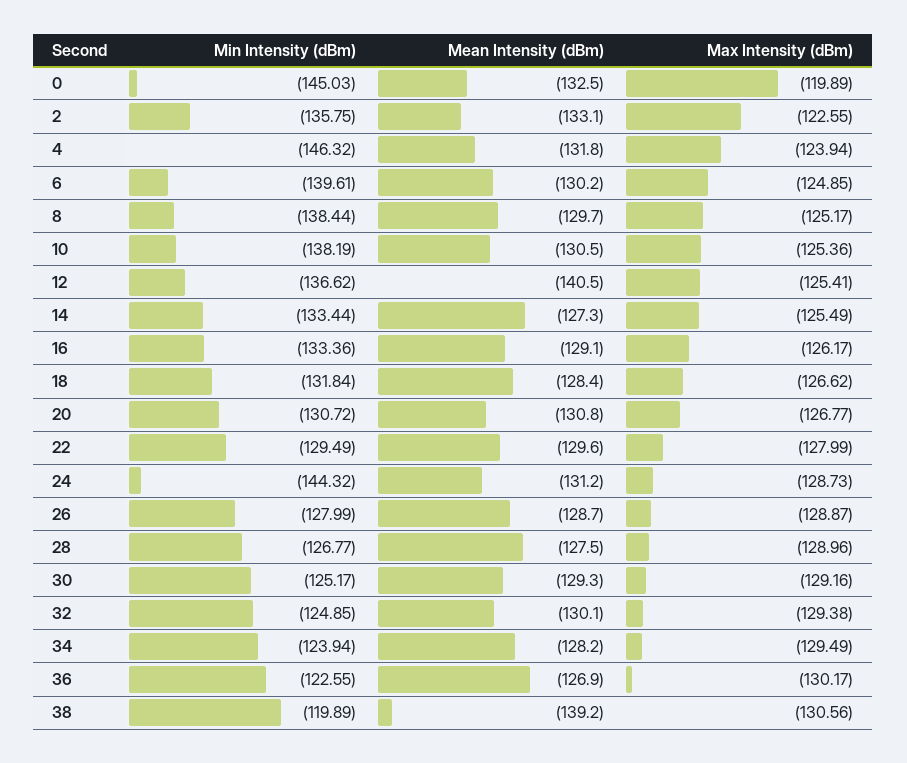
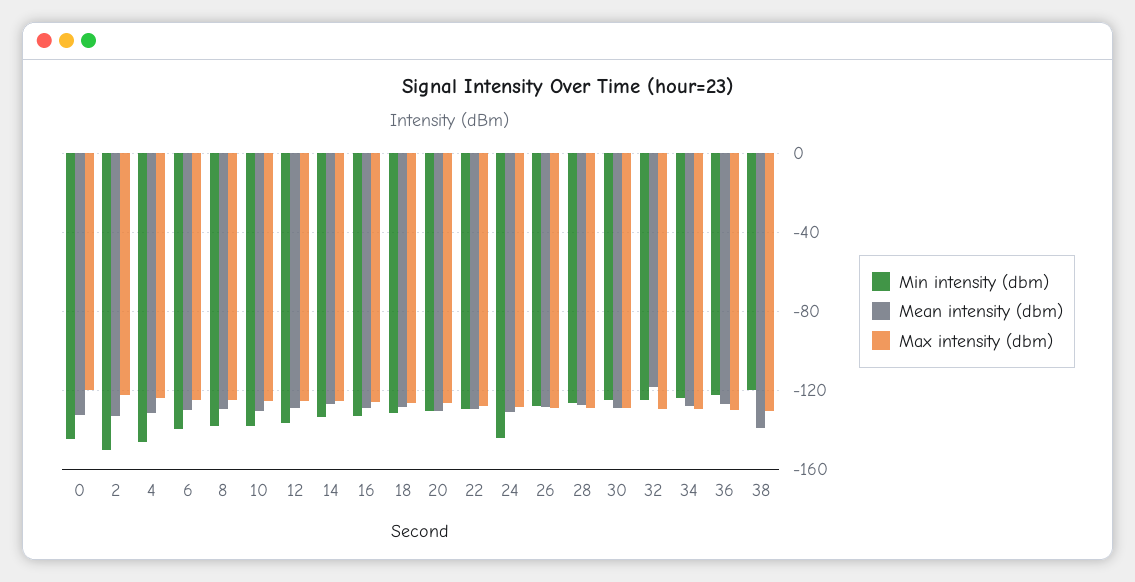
  {
    "Min Intensity (dBm)": {
      "0": -145.03,
-     "2": -135.75,
+     "2": -150,
      "4": -146.32,
      "6": -139.61,
      "8": -138.44,
      "10": -138.19,
      "12": -136.62,
      "14": -133.44,
      "16": -133.36,
      "18": -131.84,
      "20": -130.72,
      "22": -129.49,
      "24": -144.32,
      "26": -127.99,
      "28": -126.77,
      "30": -125.17,
      "32": -124.85,
      "34": -123.94,
      "36": -122.55,
      "38": -119.89
    },
    "Mean Intensity (dBm)": {
      "0": -132.5,
      "2": -133.1,
      "4": -131.8,
      "6": -130.2,
      "8": -129.7,
      "10": -130.5,
-     "12": -140.5,
+     "12": -130,
      "14": -127.3,
      "16": -129.1,
      "18": -128.4,
      "20": -130.8,
      "22": -129.6,
      "24": -131.2,
      "26": -128.7,
      "28": -127.5,
      "30": -129.3,
-     "32": -130.1,
+     "32": -120,
      "34": -128.2,
      "36": -126.9,
      "38": -139.2
    },
    "Max Intensity (dBm)": {
      "0": -119.89,
      "2": -122.55,
      "4": -123.94,
      "6": -124.85,
      "8": -125.17,
      "10": -125.36,
      "12": -125.41,
      "14": -125.49,
      "16": -126.17,
      "18": -126.62,
      "20": -126.77,
      "22": -127.99,
      "24": -128.73,
      "26": -128.87,
      "28": -128.96,
      "30": -129.16,
      "32": -129.38,
      "34": -129.49,
      "36": -130.17,
      "38": -130.56
    }
  }

